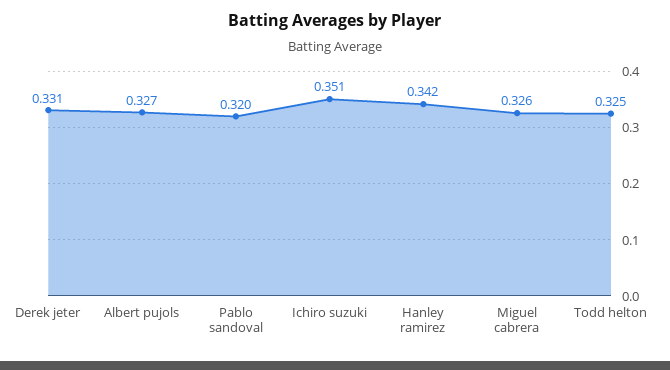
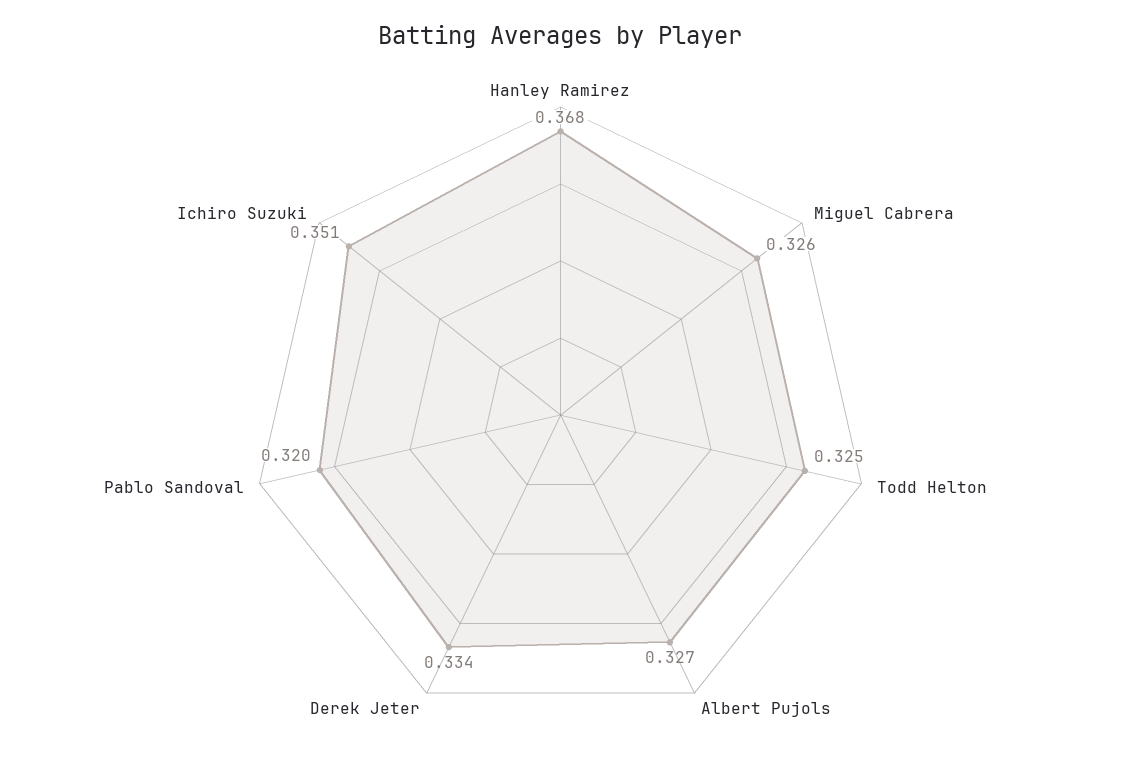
  {
-   "Derek jeter": 0.331,
+   "Derek jeter": 0.334,
    "Albert pujols": 0.327,
    "Pablo sandoval": 0.32,
    "Ichiro suzuki": 0.351,
-   "Hanley ramirez": 0.342,
+   "Hanley ramirez": 0.368,
    "Miguel cabrera": 0.326,
    "Todd helton": 0.325
  }

